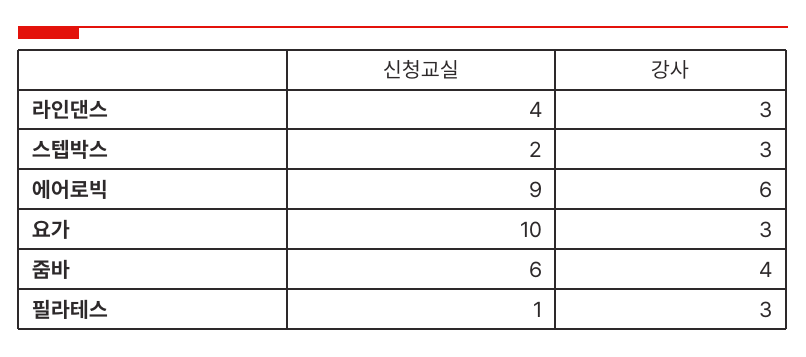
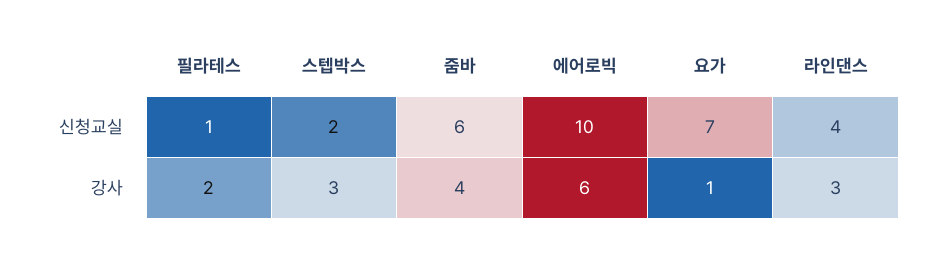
  {
    "신청교실": {
      "라인댄스": 4,
      "스텝박스": 2,
-     "에어로빅": 9,
+     "에어로빅": 10,
-     "요가": 10,
+     "요가": 7,
      "줌바": 6,
      "필라테스": 1
    },
    "강사": {
      "라인댄스": 3,
      "스텝박스": 3,
      "에어로빅": 6,
-     "요가": 3,
+     "요가": 1,
      "줌바": 4,
-     "필라테스": 3
+     "필라테스": 2
    }
  }

